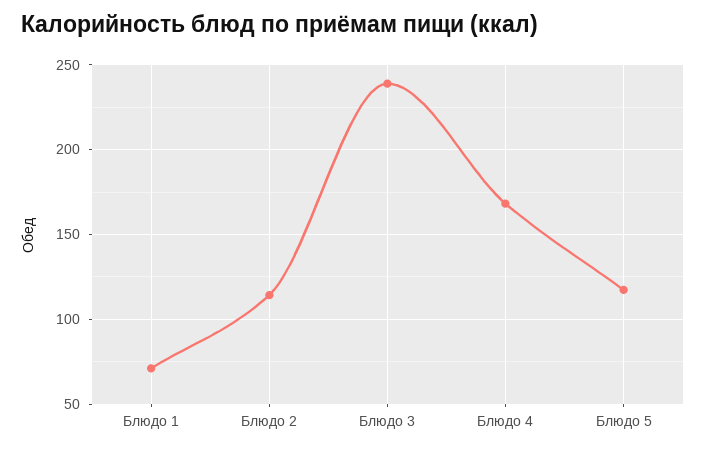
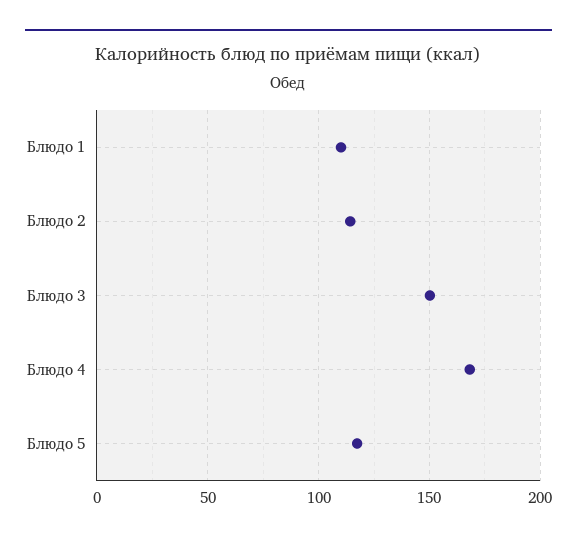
  {
-   "Блюдо 1": 70,
+   "Блюдо 1": 110,
    "Блюдо 2": 115,
-   "Блюдо 3": 240,
+   "Блюдо 3": 150,
    "Блюдо 4": 170,
    "Блюдо 5": 115
  }

